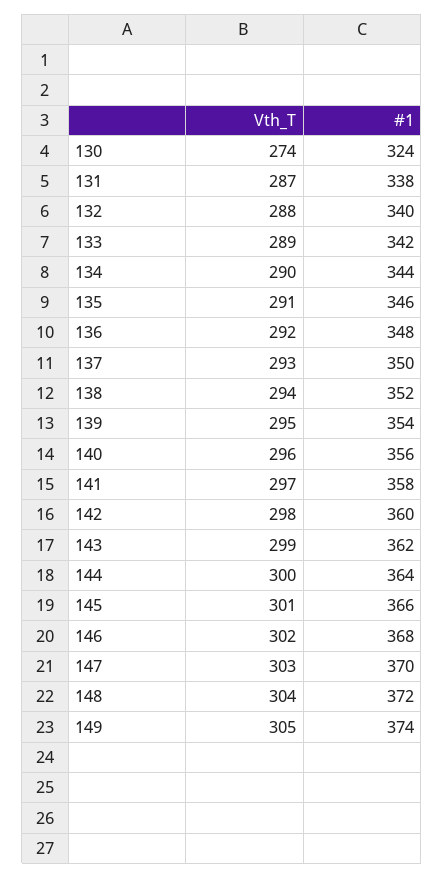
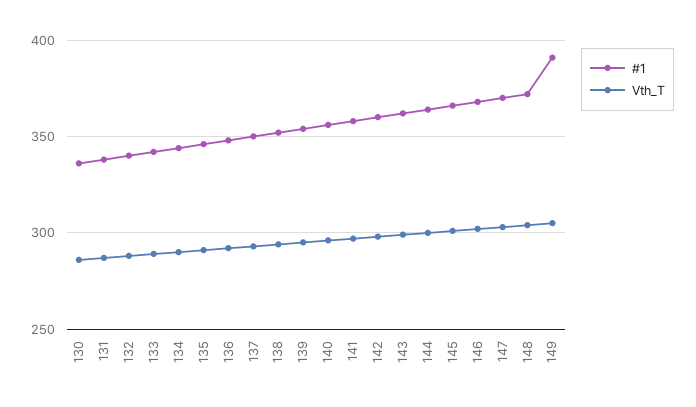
  {
    "Vth_T": {
-     "130": 274,
+     "130": 285,
      "131": 287,
      "132": 288,
      "133": 289,
      "134": 290,
      "135": 291,
      "136": 292,
      "137": 293,
      "138": 294,
      "139": 295,
      "140": 296,
      "141": 297,
      "142": 298,
      "143": 299,
      "144": 300,
      "145": 301,
      "146": 302,
      "147": 303,
      "148": 304,
      "149": 305
    },
    "#1": {
-     "130": 324,
+     "130": 335,
      "131": 338,
      "132": 340,
      "133": 342,
      "134": 344,
      "135": 346,
      "136": 348,
      "137": 350,
      "138": 352,
      "139": 354,
      "140": 356,
      "141": 358,
      "142": 360,
      "143": 362,
      "144": 364,
      "145": 366,
      "146": 368,
      "147": 370,
      "148": 372,
-     "149": 374
+     "149": 390
    }
  }

